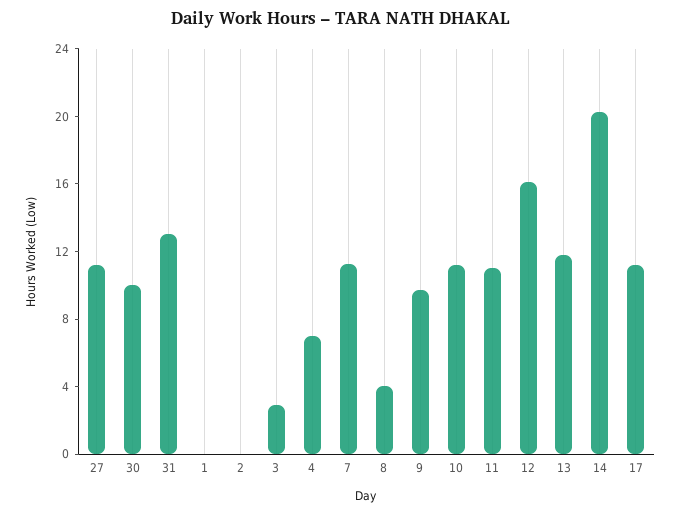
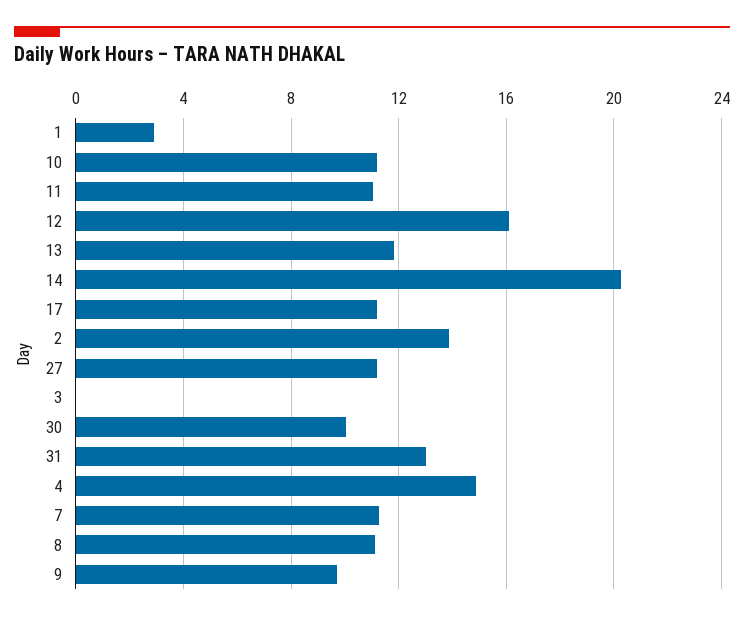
  {
    "27": 11,
    "30": 10,
    "31": 13,
-   "1": 0,
+   "1": 3,
-   "2": 0,
+   "2": 14,
-   "3": 3,
+   "3": 0,
-   "4": 7,
+   "4": 15,
    "7": 11.5,
-   "8": 4,
+   "8": 11,
    "9": 9.5,
    "10": 11,
    "11": 11,
    "12": 16,
    "13": 12,
    "14": 20.5,
    "17": 11
  }

